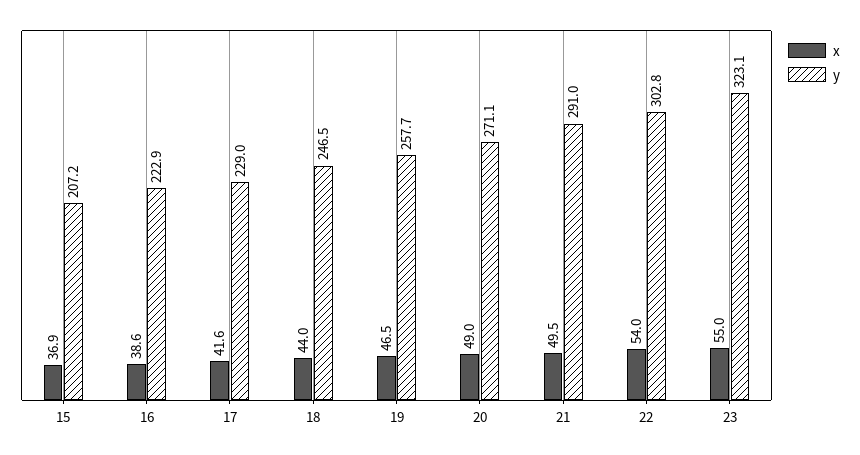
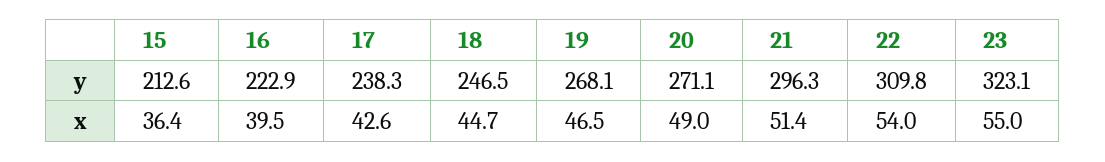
  {
    "x": {
-     "15": 36.9,
+     "15": 36.4,
-     "16": 38.6,
+     "16": 39.5,
-     "17": 41.6,
+     "17": 42.6,
-     "18": 44,
+     "18": 44.7,
      "19": 46.5,
      "20": 49,
-     "21": 49.5,
+     "21": 51.4,
      "22": 54,
      "23": 55
    },
    "y": {
-     "15": 207.2,
+     "15": 212.6,
      "16": 222.9,
-     "17": 229,
+     "17": 238.3,
      "18": 246.5,
-     "19": 257.7,
+     "19": 268.1,
      "20": 271.1,
-     "21": 291,
+     "21": 296.3,
-     "22": 302.8,
+     "22": 309.8,
      "23": 323.1
    }
  }

